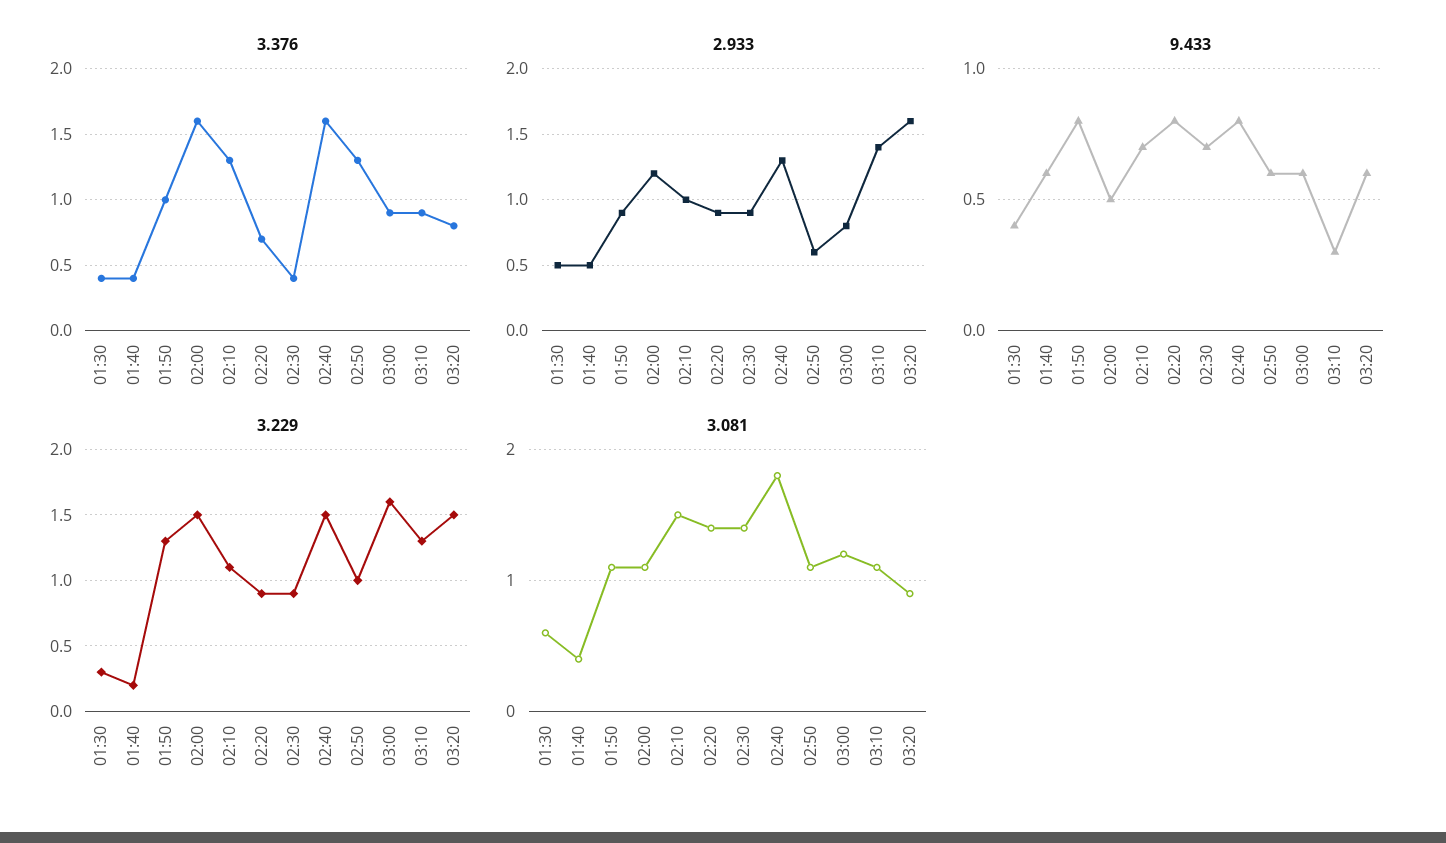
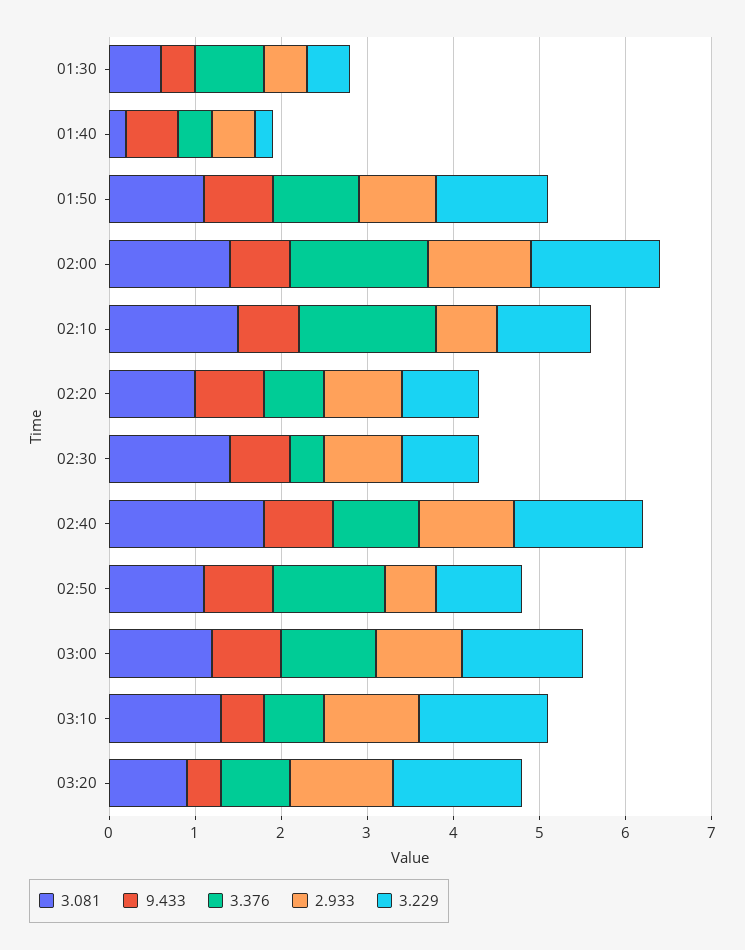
  {
    "3.376": {
-     "01:30": 0.4,
+     "01:30": 0.8,
      "01:40": 0.4,
      "01:50": 1,
      "02:00": 1.6,
-     "02:10": 1.3,
+     "02:10": 1.6,
      "02:20": 0.7,
      "02:30": 0.4,
-     "02:40": 1.6,
+     "02:40": 1,
      "02:50": 1.3,
-     "03:00": 0.9,
+     "03:00": 1.1,
-     "03:10": 0.9,
+     "03:10": 0.7,
      "03:20": 0.8
    },
    "2.933": {
      "01:30": 0.5,
      "01:40": 0.5,
      "01:50": 0.9,
      "02:00": 1.2,
-     "02:10": 1,
+     "02:10": 0.7,
      "02:20": 0.9,
      "02:30": 0.9,
-     "02:40": 1.3,
+     "02:40": 1.1,
      "02:50": 0.6,
-     "03:00": 0.8,
+     "03:00": 1,
-     "03:10": 1.4,
+     "03:10": 1.1,
-     "03:20": 1.6
+     "03:20": 1.2
    },
    "9.433": {
      "01:30": 0.4,
      "01:40": 0.6,
      "01:50": 0.8,
-     "02:00": 0.5,
+     "02:00": 0.7,
      "02:10": 0.7,
      "02:20": 0.8,
      "02:30": 0.7,
      "02:40": 0.8,
-     "02:50": 0.6,
+     "02:50": 0.8,
-     "03:00": 0.6,
+     "03:00": 0.8,
-     "03:10": 0.3,
+     "03:10": 0.5,
-     "03:20": 0.6
+     "03:20": 0.4
    },
    "3.229": {
-     "01:30": 0.3,
+     "01:30": 0.5,
      "01:40": 0.2,
      "01:50": 1.3,
      "02:00": 1.5,
      "02:10": 1.1,
      "02:20": 0.9,
      "02:30": 0.9,
      "02:40": 1.5,
      "02:50": 1,
-     "03:00": 1.6,
+     "03:00": 1.4,
-     "03:10": 1.3,
+     "03:10": 1.5,
      "03:20": 1.5
    },
    "3.081": {
      "01:30": 0.6,
-     "01:40": 0.4,
+     "01:40": 0.2,
      "01:50": 1.1,
-     "02:00": 1.1,
+     "02:00": 1.4,
      "02:10": 1.5,
-     "02:20": 1.4,
+     "02:20": 1,
      "02:30": 1.4,
      "02:40": 1.8,
      "02:50": 1.1,
      "03:00": 1.2,
-     "03:10": 1.1,
+     "03:10": 1.3,
      "03:20": 0.9
    }
  }

